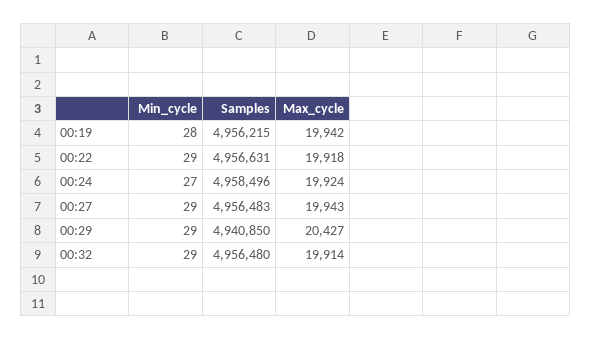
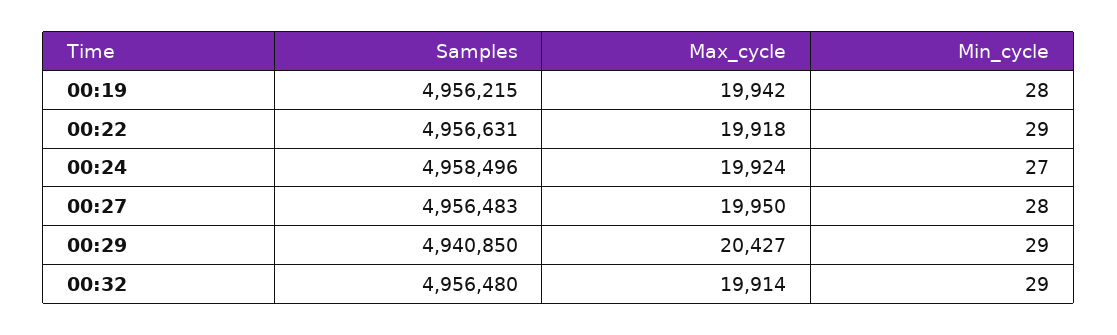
  {
    "Min_cycle": {
      "00:19": 28,
      "00:22": 29,
      "00:24": 27,
-     "00:27": 29,
+     "00:27": 28,
      "00:29": 29,
      "00:32": 29
    },
    "Samples": {
      "00:19": 4956215,
      "00:22": 4956631,
      "00:24": 4958496,
      "00:27": 4956483,
      "00:29": 4940850,
      "00:32": 4956480
    },
    "Max_cycle": {
      "00:19": 19942,
      "00:22": 19918,
      "00:24": 19924,
-     "00:27": 19943,
+     "00:27": 19950,
      "00:29": 20427,
      "00:32": 19914
    }
  }

